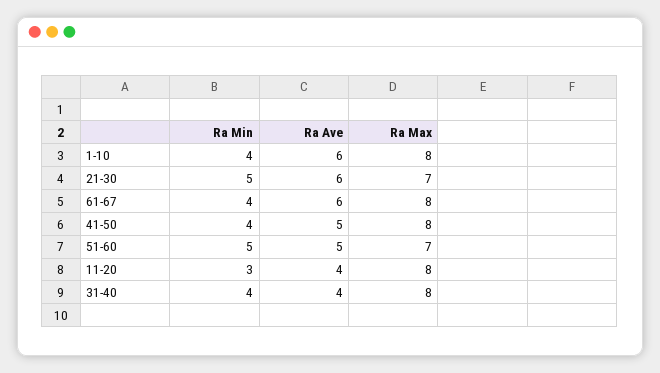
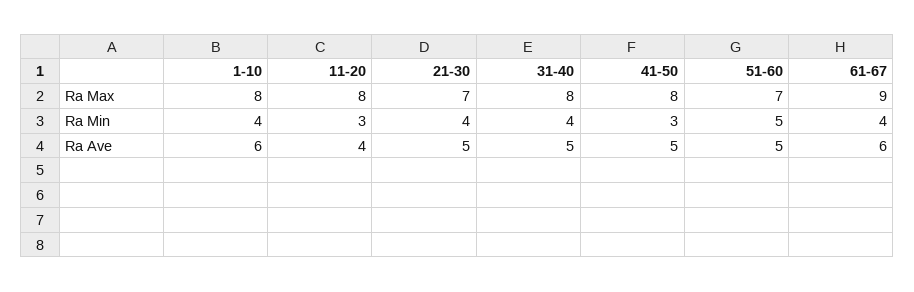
  {
    "Ra Min": {
      "1-10": 4,
-     "21-30": 5,
+     "21-30": 4,
      "61-67": 4,
-     "41-50": 4,
+     "41-50": 3,
      "51-60": 5,
      "11-20": 3,
      "31-40": 4
    },
    "Ra Ave": {
      "1-10": 6,
-     "21-30": 6,
+     "21-30": 5,
      "61-67": 6,
      "41-50": 5,
      "51-60": 5,
      "11-20": 4,
-     "31-40": 4
+     "31-40": 5
    },
    "Ra Max": {
      "1-10": 8,
      "21-30": 7,
-     "61-67": 8,
+     "61-67": 9,
      "41-50": 8,
      "51-60": 7,
      "11-20": 8,
      "31-40": 8
    }
  }

